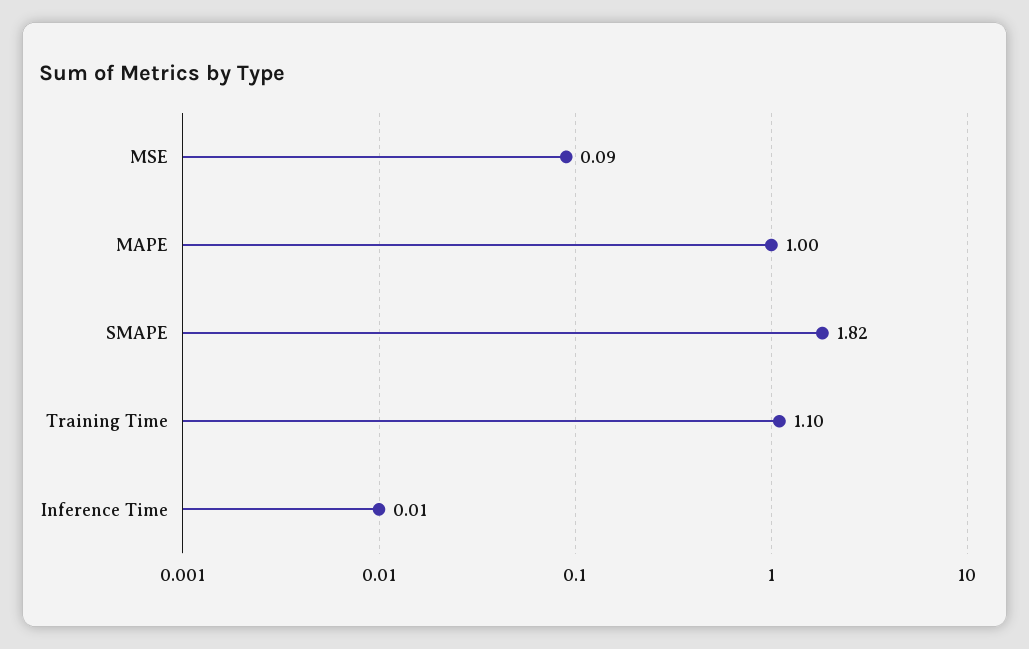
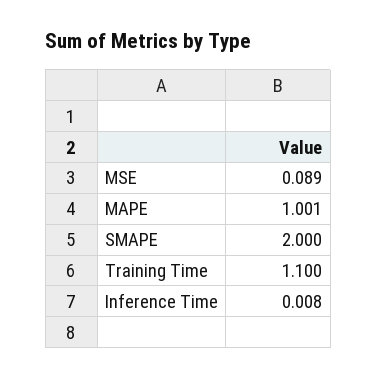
  {
    "MSE": 0.089,
    "MAPE": 1.001,
-   "SMAPE": 1.82,
+   "SMAPE": 2,
    "Training Time": 1.1,
    "Inference Time": 0.008
  }

